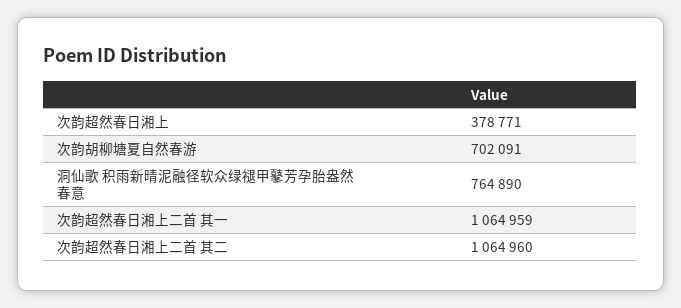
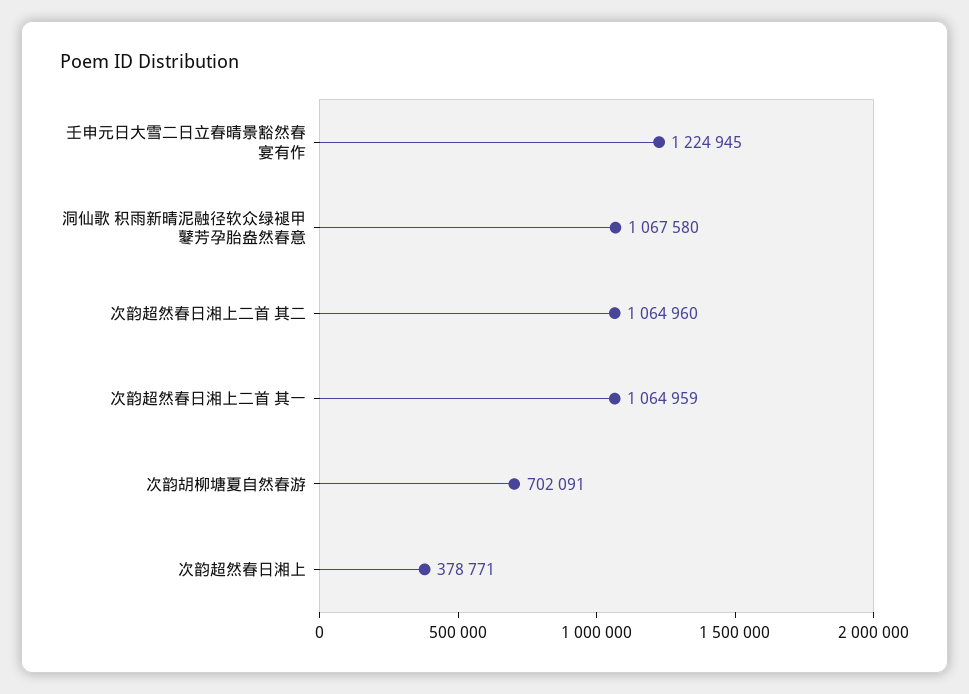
  {
    "次韵超然春日湘上": 378771,
    "次韵胡柳塘夏自然春游": 702091,
-   "洞仙歌 积雨新晴泥融径软众绿褪甲鼕芳孕胎盎然春意": 764890,
+   "洞仙歌 积雨新晴泥融径软众绿褪甲鼕芳孕胎盎然春意": 1067580,
    "次韵超然春日湘上二首 其一": 1064959,
-   "次韵超然春日湘上二首 其二": 1064960
+   "次韵超然春日湘上二首 其二": 1064960,
+   "壬申元日大雪二日立春晴景豁然春宴有作": 1224945
  }

